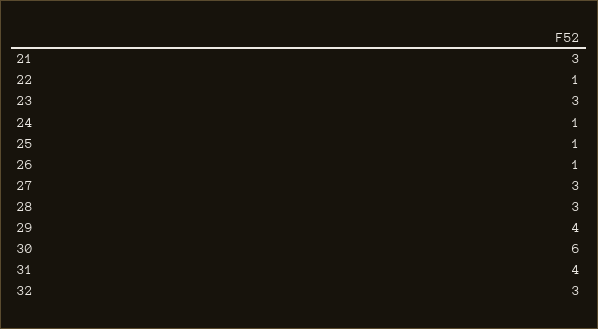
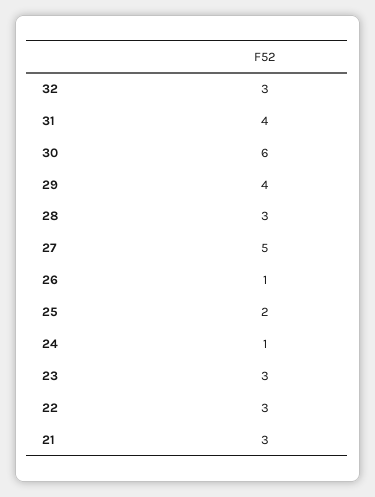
  {
    "21": 3,
-   "22": 1,
+   "22": 3,
    "23": 3,
    "24": 1,
-   "25": 1,
+   "25": 2,
    "26": 1,
-   "27": 3,
+   "27": 5,
    "28": 3,
    "29": 4,
    "30": 6,
    "31": 4,
    "32": 3
  }

